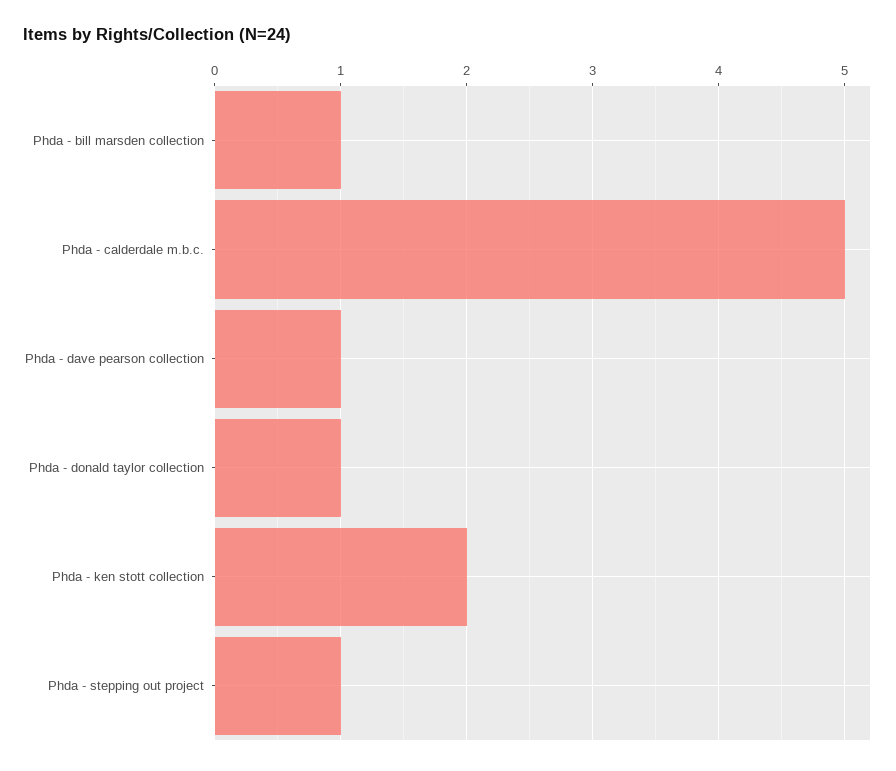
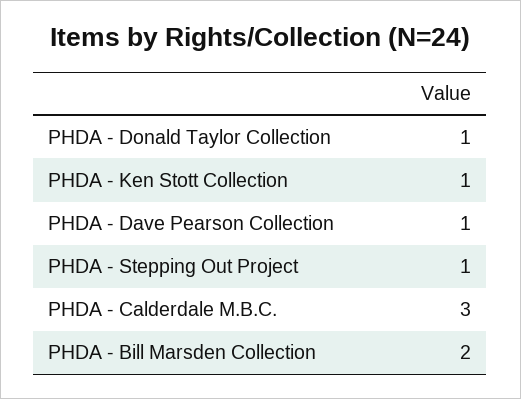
  {
-   "Phda - bill marsden collection": 1,
+   "Phda - bill marsden collection": 2,
-   "Phda - calderdale m.b.c.": 5,
+   "Phda - calderdale m.b.c.": 3,
    "Phda - dave pearson collection": 1,
    "Phda - donald taylor collection": 1,
-   "Phda - ken stott collection": 2,
+   "Phda - ken stott collection": 1,
    "Phda - stepping out project": 1
  }

